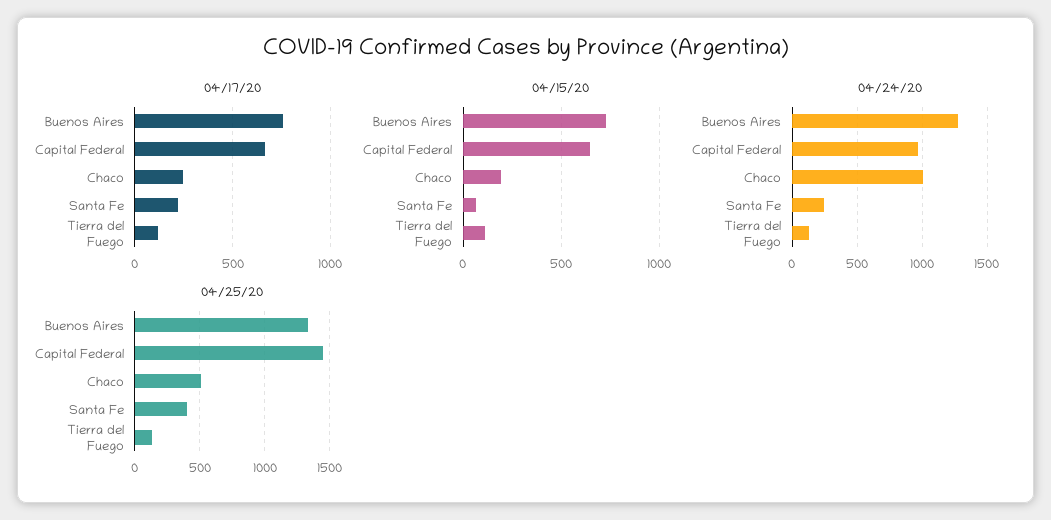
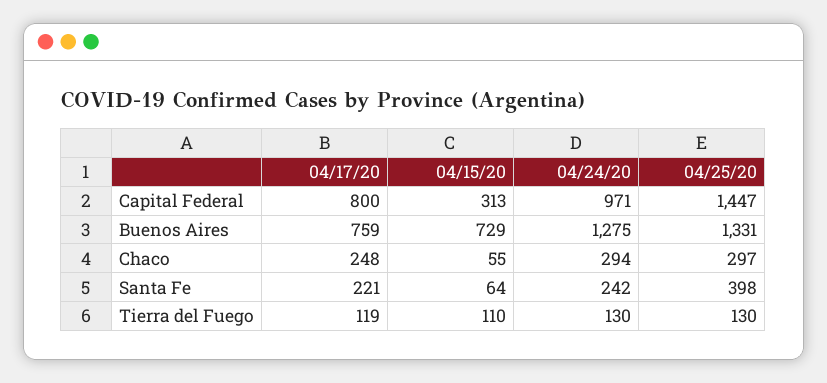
  {
    "04/17/20": {
      "Buenos Aires": 759,
-     "Capital Federal": 650,
+     "Capital Federal": 800,
      "Chaco": 248,
      "Santa Fe": 221,
      "Tierra del Fuego": 119
    },
    "04/15/20": {
      "Buenos Aires": 729,
-     "Capital Federal": 650,
+     "Capital Federal": 313,
-     "Chaco": 200,
+     "Chaco": 55,
      "Santa Fe": 64,
      "Tierra del Fuego": 110
    },
    "04/24/20": {
      "Buenos Aires": 1275,
      "Capital Federal": 971,
-     "Chaco": 1000,
+     "Chaco": 294,
      "Santa Fe": 242,
      "Tierra del Fuego": 130
    },
    "04/25/20": {
      "Buenos Aires": 1331,
      "Capital Federal": 1447,
-     "Chaco": 500,
+     "Chaco": 297,
      "Santa Fe": 398,
      "Tierra del Fuego": 130
    }
  }

